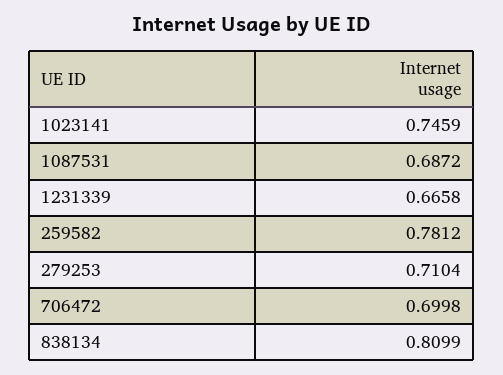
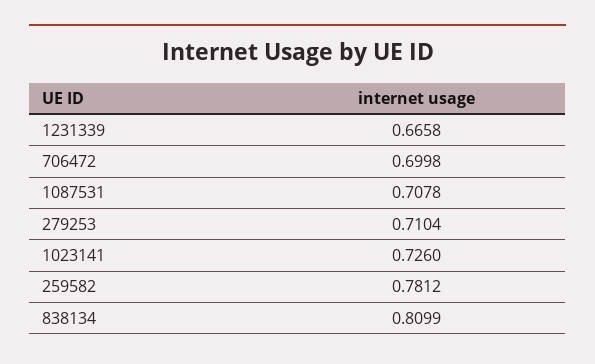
  {
-   "1023141": 0.7459,
+   "1023141": 0.726,
-   "1087531": 0.6872,
+   "1087531": 0.7078,
    "1231339": 0.6658,
    "259582": 0.7812,
    "279253": 0.7104,
    "706472": 0.6998,
    "838134": 0.8099
  }

